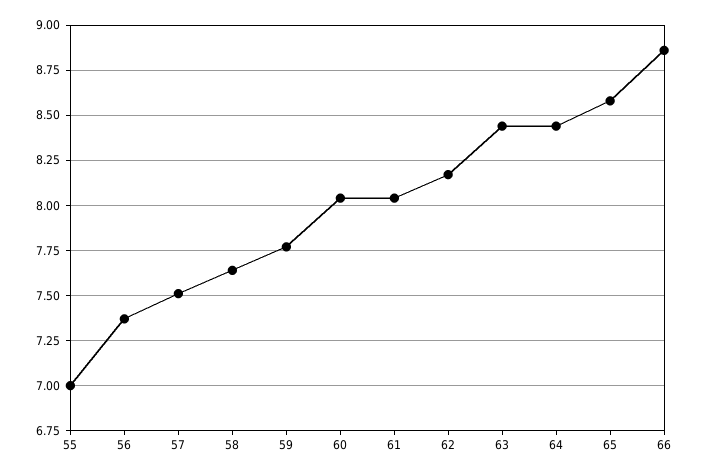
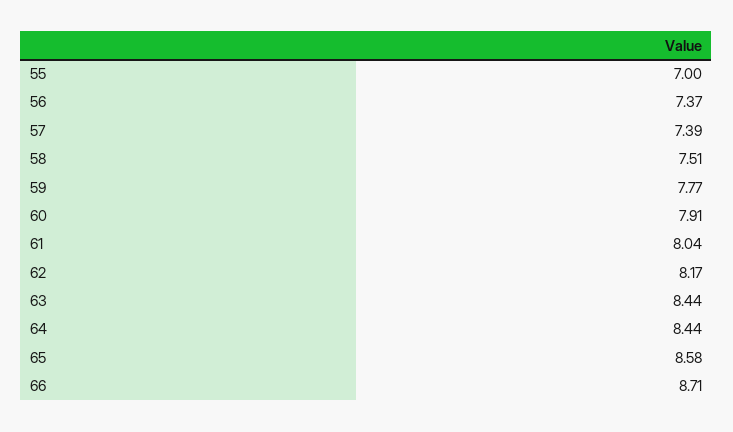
  {
    "55": 7,
    "56": 7.37,
-   "57": 7.5,
+   "57": 7.39,
-   "58": 7.65,
+   "58": 7.51,
    "59": 7.77,
-   "60": 8.05,
+   "60": 7.91,
    "61": 8.04,
    "62": 8.17,
    "63": 8.44,
    "64": 8.44,
    "65": 8.58,
-   "66": 8.85
+   "66": 8.71
  }

